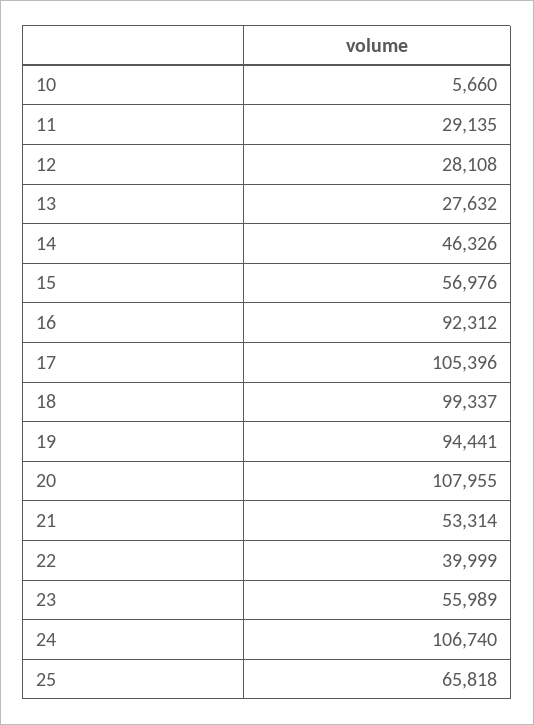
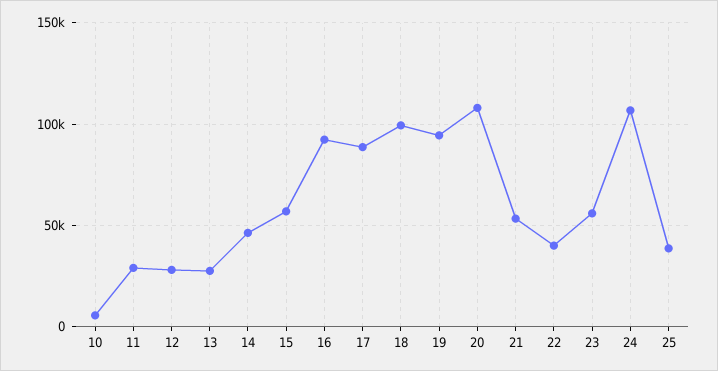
  {
    "10": 5660,
    "11": 29135,
    "12": 28108,
    "13": 27632,
    "14": 46326,
    "15": 56976,
    "16": 92312,
-   "17": 105396,
+   "17": 90000,
    "18": 99337,
    "19": 94441,
    "20": 107955,
    "21": 53314,
    "22": 39999,
    "23": 55989,
    "24": 106740,
-   "25": 65818
+   "25": 40000
  }

